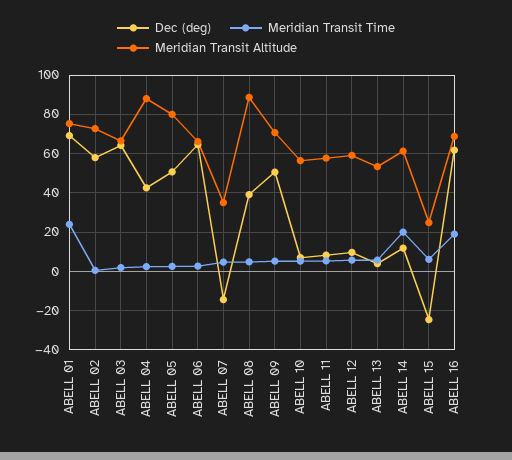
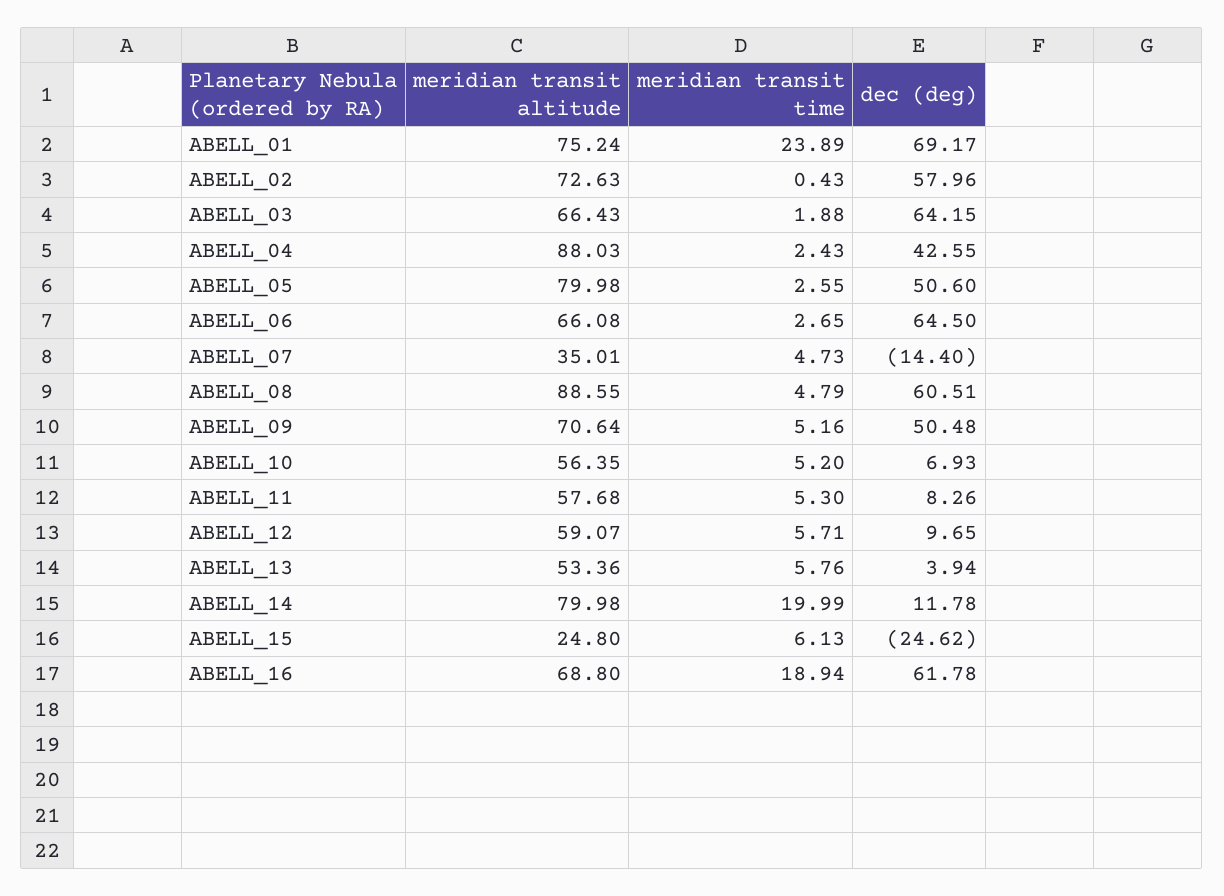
  {
    "Dec (deg)": {
      "ABELL 01": 69.17,
      "ABELL 02": 57.96,
      "ABELL 03": 64.15,
      "ABELL 04": 42.55,
      "ABELL 05": 50.6,
      "ABELL 06": 64.5,
      "ABELL 07": -14.4,
-     "ABELL 08": 40,
+     "ABELL 08": 60.51,
      "ABELL 09": 50.48,
      "ABELL 10": 6.93,
      "ABELL 11": 8.26,
      "ABELL 12": 9.65,
      "ABELL 13": 3.94,
      "ABELL 14": 11.78,
      "ABELL 15": -24.62,
      "ABELL 16": 61.78
    },
    "Meridian Transit Time": {
      "ABELL 01": 23.89,
      "ABELL 02": 0.43,
      "ABELL 03": 1.88,
      "ABELL 04": 2.43,
      "ABELL 05": 2.55,
      "ABELL 06": 2.65,
      "ABELL 07": 4.73,
      "ABELL 08": 4.79,
      "ABELL 09": 5.16,
      "ABELL 10": 5.2,
      "ABELL 11": 5.3,
      "ABELL 12": 5.71,
      "ABELL 13": 5.76,
      "ABELL 14": 19.99,
      "ABELL 15": 6.13,
      "ABELL 16": 18.94
    },
    "Meridian Transit Altitude": {
      "ABELL 01": 75.24,
      "ABELL 02": 72.63,
      "ABELL 03": 66.43,
      "ABELL 04": 88.03,
      "ABELL 05": 79.98,
      "ABELL 06": 66.08,
      "ABELL 07": 35.01,
      "ABELL 08": 88.55,
      "ABELL 09": 70.64,
      "ABELL 10": 56.35,
      "ABELL 11": 57.68,
      "ABELL 12": 59.07,
      "ABELL 13": 53.36,
-     "ABELL 14": 60,
+     "ABELL 14": 79.98,
      "ABELL 15": 24.8,
      "ABELL 16": 68.8
    }
  }

